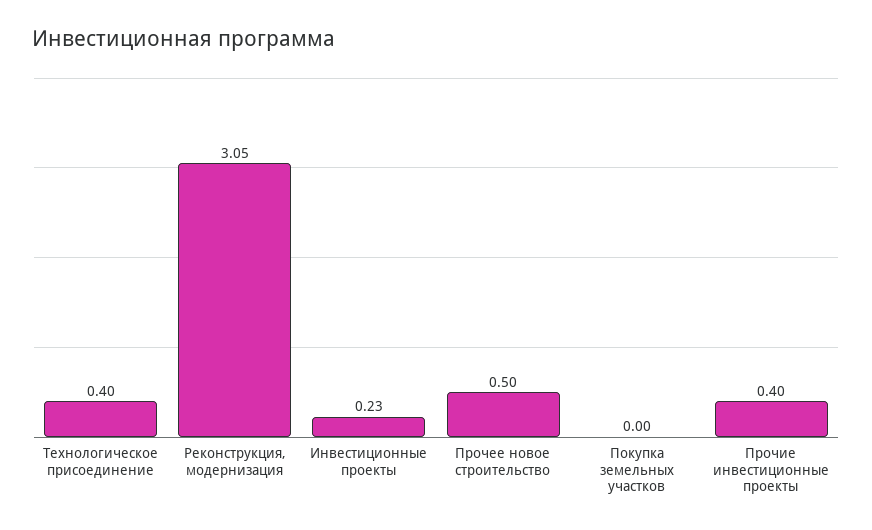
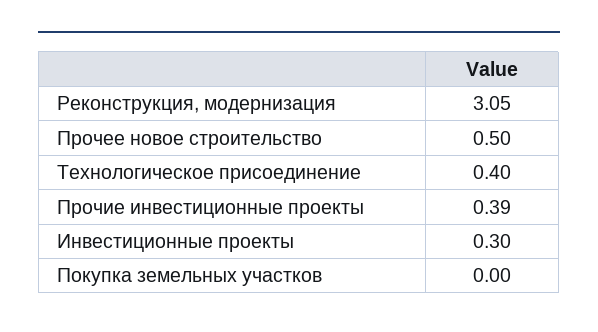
  {
    "Технологическое присоединение": 0.4,
    "Реконструкция, модернизация": 3.05,
-   "Инвестиционные проекты": 0.23,
+   "Инвестиционные проекты": 0.3,
    "Прочее новое строительство": 0.5,
    "Покупка земельных участков": 0,
-   "Прочие инвестиционные проекты": 0.4
+   "Прочие инвестиционные проекты": 0.39
  }

